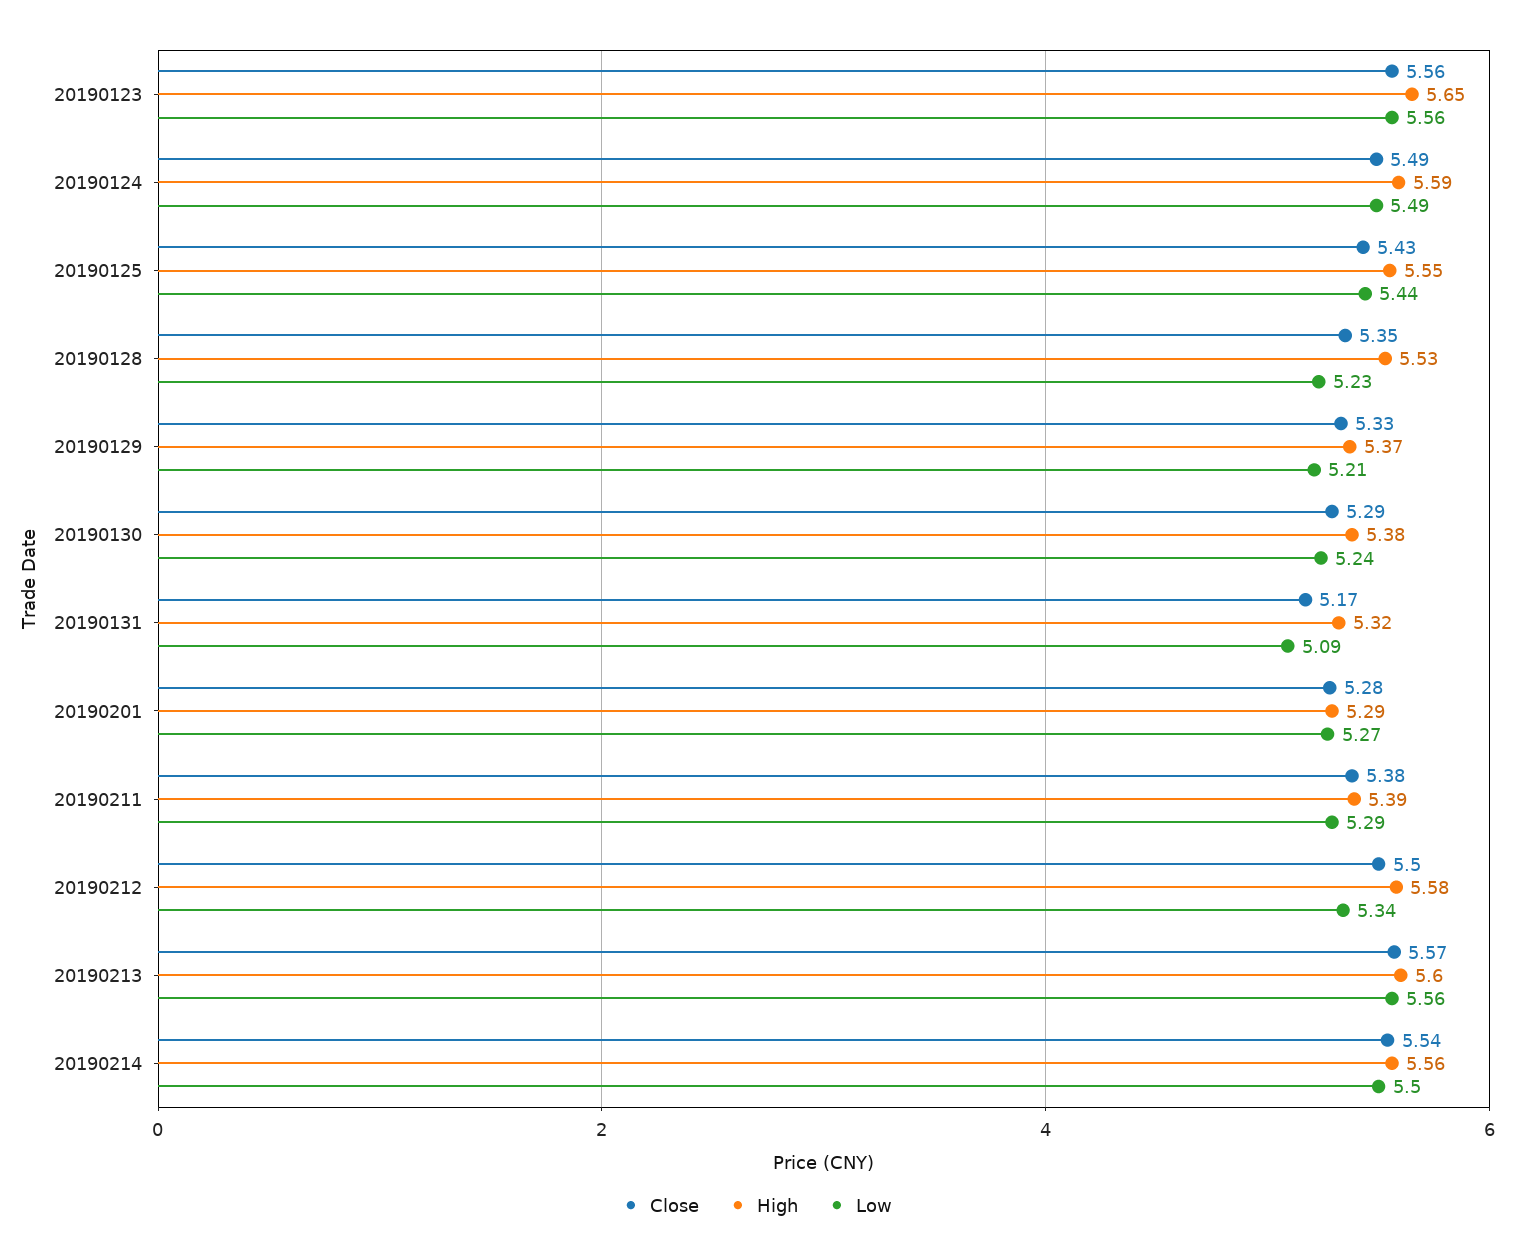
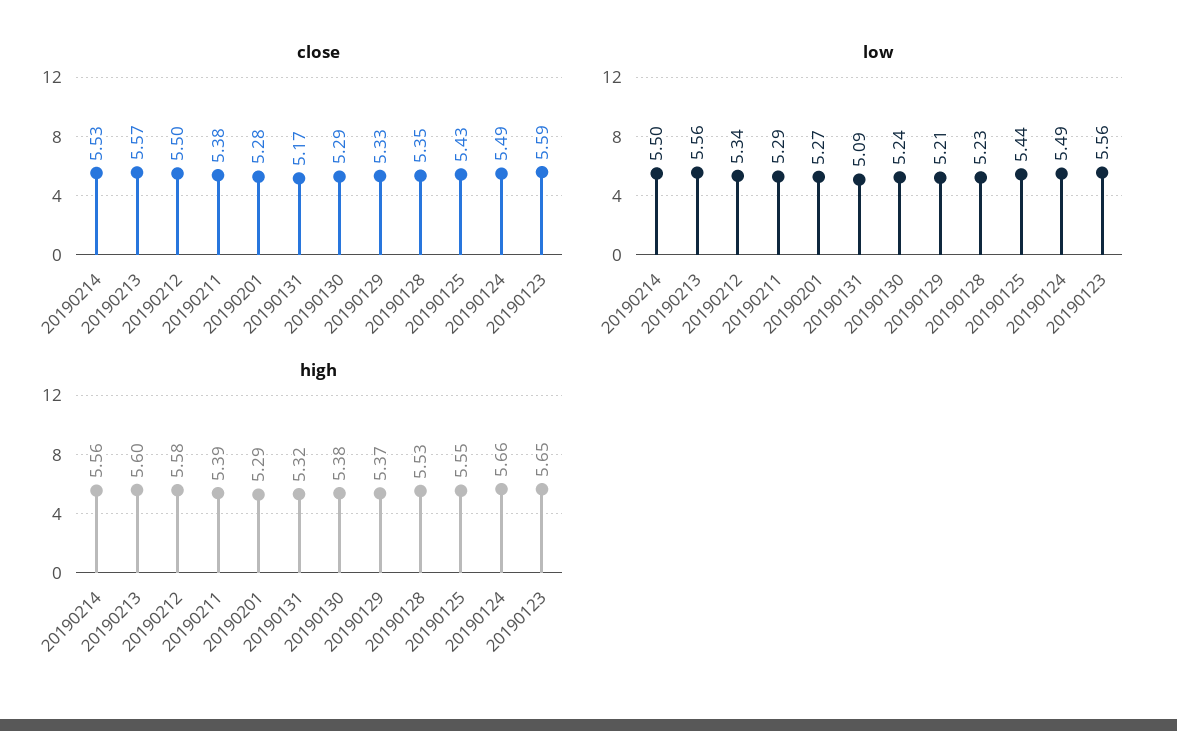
  {
    "Close": {
-     "20190123": 5.56,
+     "20190123": 5.59,
      "20190124": 5.49,
      "20190125": 5.43,
      "20190128": 5.35,
      "20190129": 5.33,
      "20190130": 5.29,
      "20190131": 5.17,
      "20190201": 5.28,
      "20190211": 5.38,
      "20190212": 5.5,
      "20190213": 5.57,
-     "20190214": 5.54
+     "20190214": 5.53
    },
    "High": {
      "20190123": 5.65,
-     "20190124": 5.59,
+     "20190124": 5.66,
      "20190125": 5.55,
      "20190128": 5.53,
      "20190129": 5.37,
      "20190130": 5.38,
      "20190131": 5.32,
      "20190201": 5.29,
      "20190211": 5.39,
      "20190212": 5.58,
      "20190213": 5.6,
      "20190214": 5.56
    },
    "Low": {
      "20190123": 5.56,
      "20190124": 5.49,
      "20190125": 5.44,
      "20190128": 5.23,
      "20190129": 5.21,
      "20190130": 5.24,
      "20190131": 5.09,
      "20190201": 5.27,
      "20190211": 5.29,
      "20190212": 5.34,
      "20190213": 5.56,
      "20190214": 5.5
    }
  }

